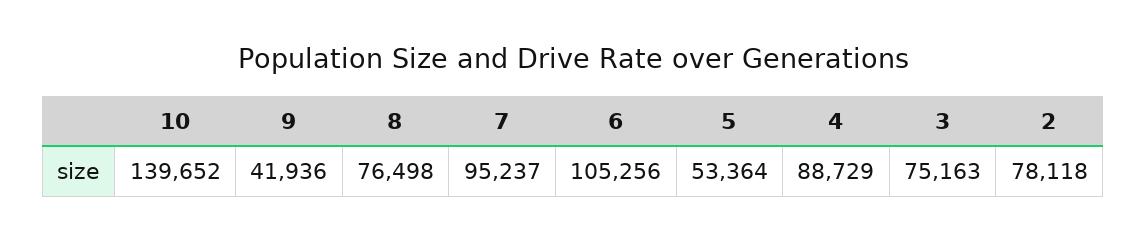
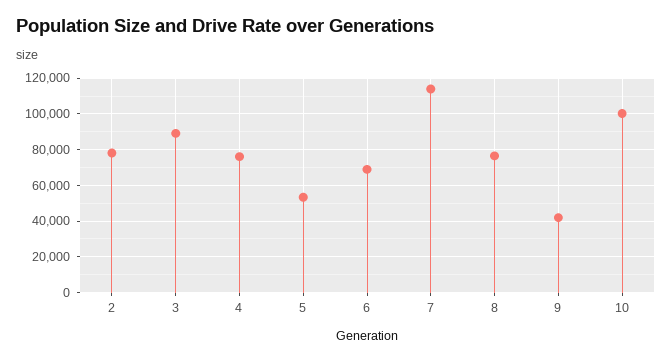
  {
-   "10": 139652,
+   "10": 100000,
    "9": 41936,
    "8": 76498,
-   "7": 95237,
+   "7": 115000,
-   "6": 105256,
+   "6": 70000,
    "5": 53364,
-   "4": 88729,
+   "4": 75000,
-   "3": 75163,
+   "3": 90000,
    "2": 78118
  }

